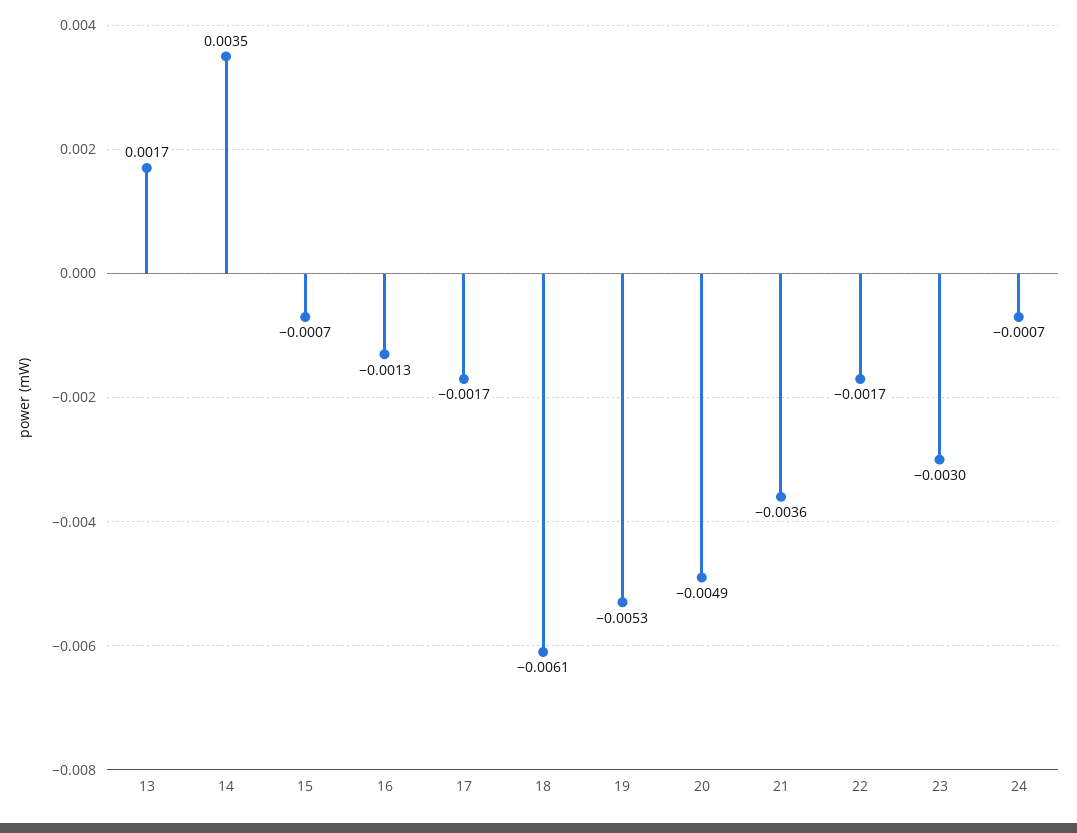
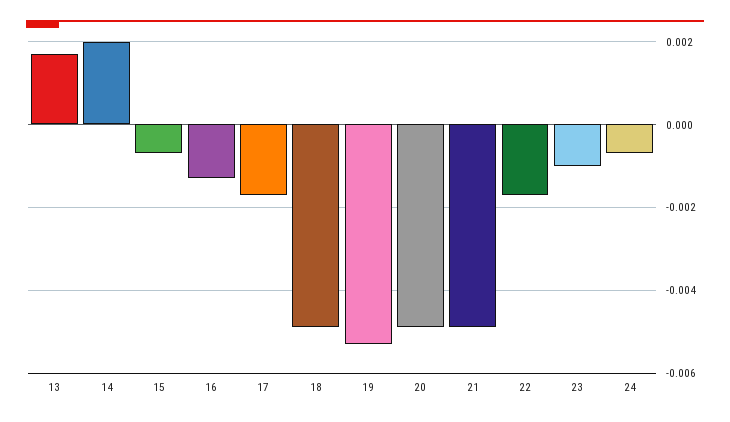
  {
    "13": 0.0017,
-   "14": 0.0035,
+   "14": 0.002,
    "15": -0.0007,
    "16": -0.0013,
    "17": -0.0017,
-   "18": -0.0061,
+   "18": -0.005,
    "19": -0.0053,
    "20": -0.0049,
-   "21": -0.0036,
+   "21": -0.005,
    "22": -0.0017,
-   "23": -0.003,
+   "23": -0.001,
    "24": -0.0007
  }

